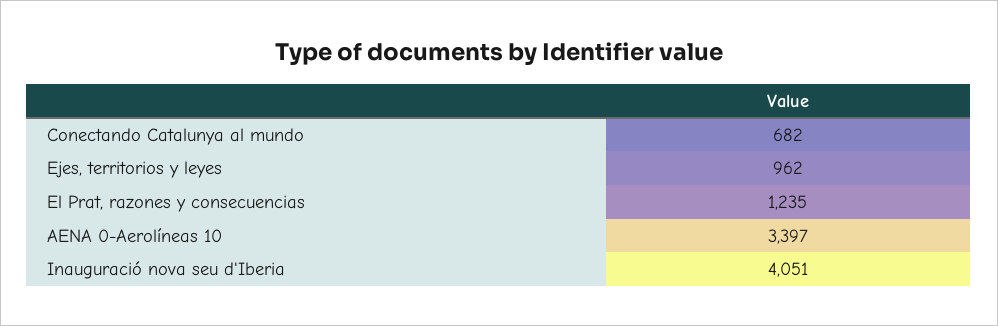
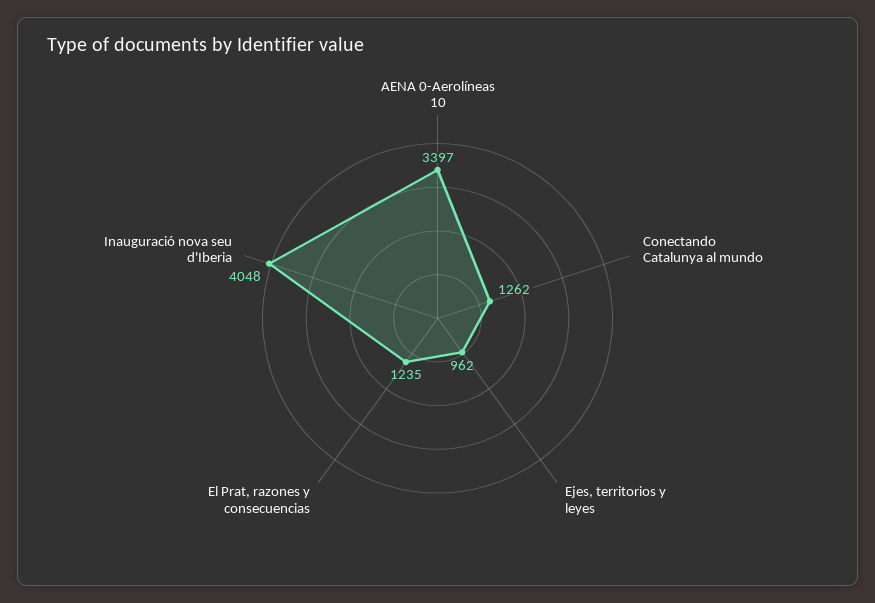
  {
-   "Conectando Catalunya al mundo": 682,
+   "Conectando Catalunya al mundo": 1262,
    "Ejes, territorios y leyes": 962,
    "El Prat, razones y consecuencias": 1235,
    "AENA 0-Aerolíneas 10": 3397,
-   "Inauguració nova seu d'Iberia": 4051
+   "Inauguració nova seu d'Iberia": 4048
  }

